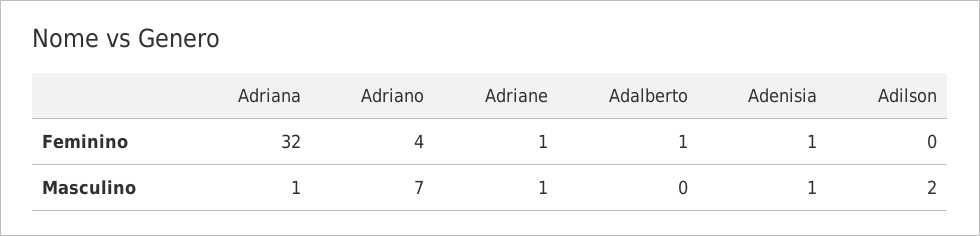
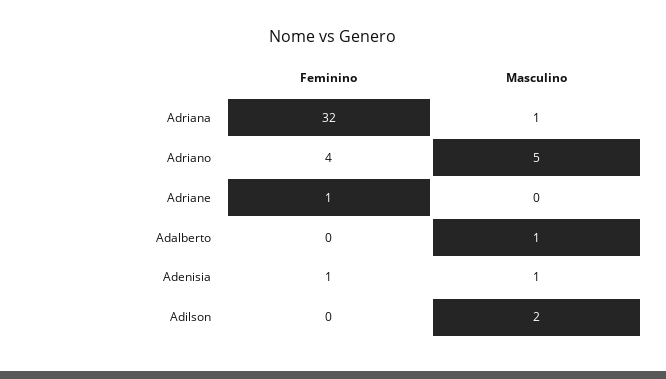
  {
    "Adriana": {
      "Feminino": 32,
      "Masculino": 1
    },
    "Adriano": {
      "Feminino": 4,
-     "Masculino": 7
+     "Masculino": 5
    },
    "Adriane": {
      "Feminino": 1,
-     "Masculino": 1
+     "Masculino": 0
    },
    "Adalberto": {
-     "Feminino": 1,
+     "Feminino": 0,
-     "Masculino": 0
+     "Masculino": 1
    },
    "Adenisia": {
      "Feminino": 1,
      "Masculino": 1
    },
    "Adilson": {
      "Feminino": 0,
      "Masculino": 2
    }
  }

